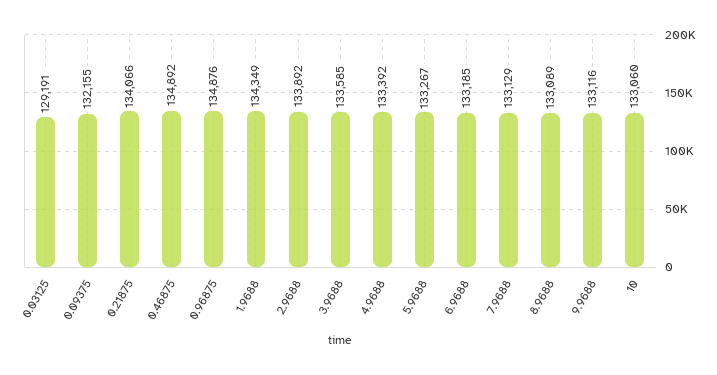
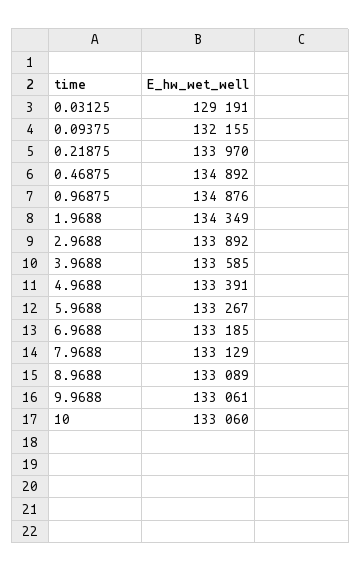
  {
    "0.03125": 129191,
    "0.09375": 132155,
-   "0.21875": 134066,
+   "0.21875": 133970,
    "0.46875": 134892,
    "0.96875": 134876,
    "1.9688": 134349,
    "2.9688": 133892,
    "3.9688": 133585,
-   "4.9688": 133392,
+   "4.9688": 133391,
    "5.9688": 133267,
    "6.9688": 133185,
    "7.9688": 133129,
    "8.9688": 133089,
-   "9.9688": 133116,
+   "9.9688": 133061,
    "10": 133060
  }

